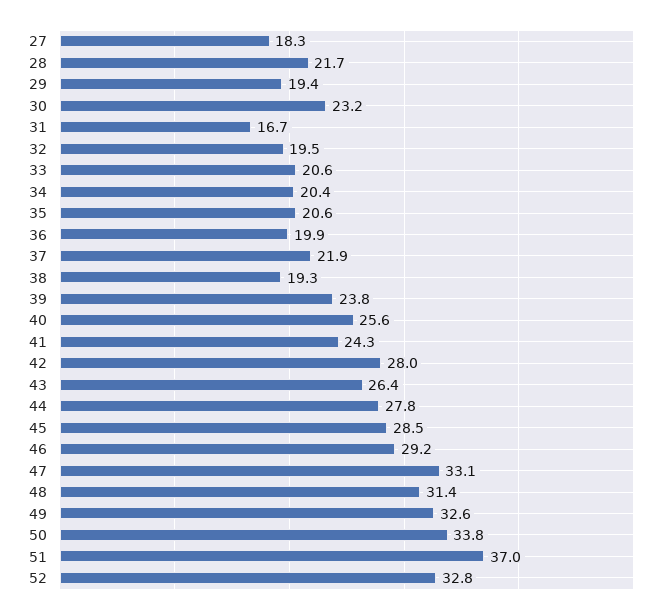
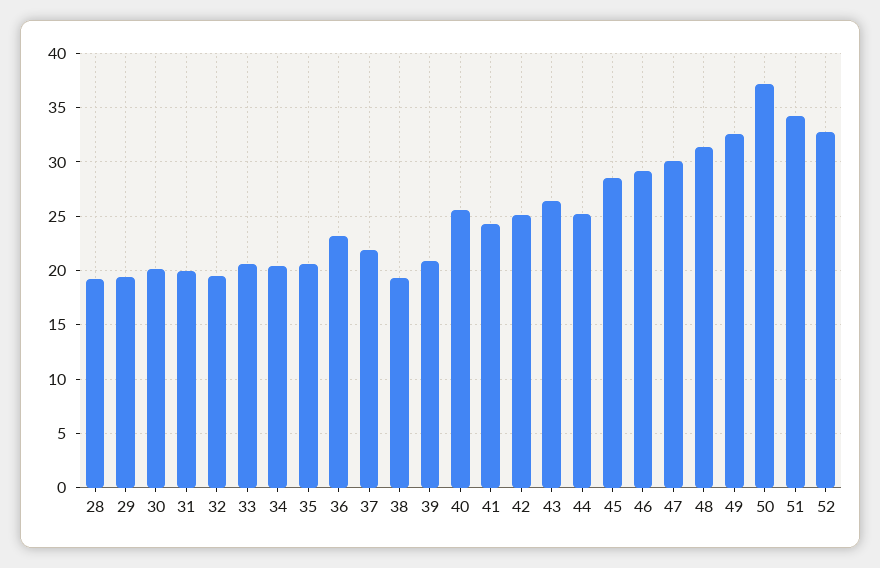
  {
-   "27": 18.3,
-   "28": 21.7,
+   "28": 19,
    "29": 19.4,
-   "30": 23.2,
+   "30": 20,
-   "31": 16.7,
+   "31": 20,
    "32": 19.5,
    "33": 20.6,
    "34": 20.4,
    "35": 20.6,
-   "36": 19.9,
+   "36": 23,
    "37": 21.9,
    "38": 19.3,
-   "39": 23.8,
+   "39": 21,
    "40": 25.6,
    "41": 24.3,
-   "42": 28,
+   "42": 25,
    "43": 26.4,
-   "44": 27.8,
+   "44": 25,
    "45": 28.5,
    "46": 29.2,
-   "47": 33.1,
+   "47": 30,
    "48": 31.4,
    "49": 32.6,
-   "50": 33.8,
+   "50": 37,
-   "51": 37,
+   "51": 34,
    "52": 32.8
  }

